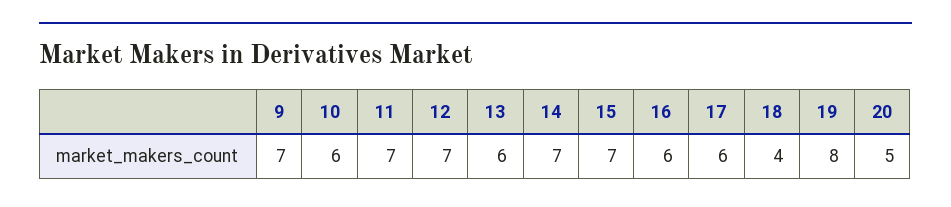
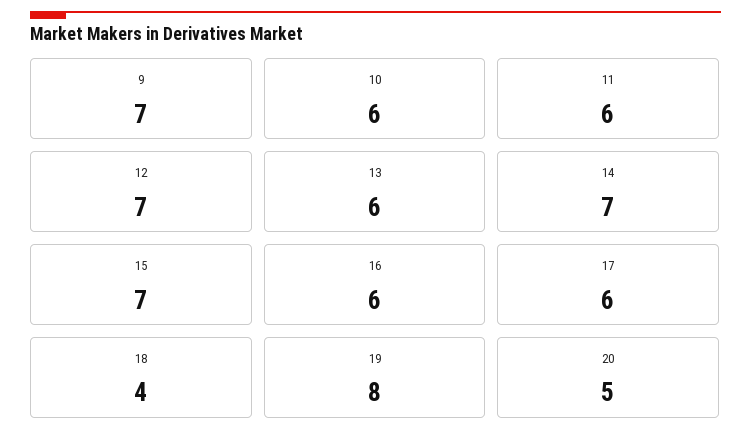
  {
    "9": 7,
    "10": 6,
-   "11": 7,
+   "11": 6,
    "12": 7,
    "13": 6,
    "14": 7,
    "15": 7,
    "16": 6,
    "17": 6,
    "18": 4,
    "19": 8,
    "20": 5
  }

